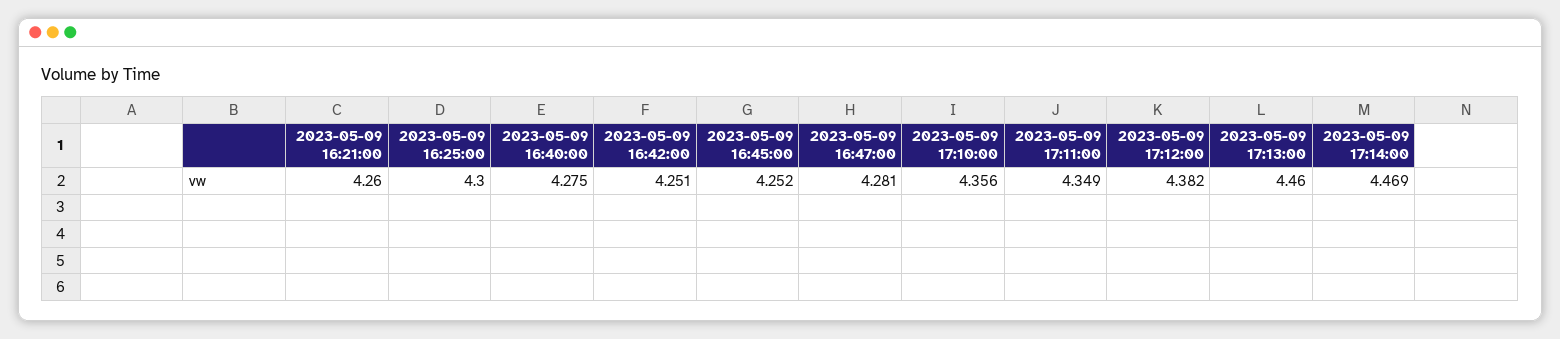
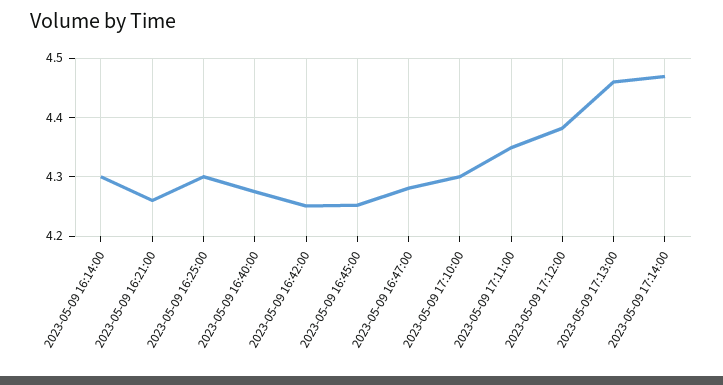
  {
    "2023-05-09 16:21:00": 4.26,
    "2023-05-09 16:25:00": 4.3,
    "2023-05-09 16:40:00": 4.275,
    "2023-05-09 16:42:00": 4.251,
    "2023-05-09 16:45:00": 4.252,
    "2023-05-09 16:47:00": 4.281,
-   "2023-05-09 17:10:00": 4.356,
+   "2023-05-09 17:10:00": 4.3,
    "2023-05-09 17:11:00": 4.349,
    "2023-05-09 17:12:00": 4.382,
    "2023-05-09 17:13:00": 4.46,
-   "2023-05-09 17:14:00": 4.469
+   "2023-05-09 17:14:00": 4.469,
+   "2023-05-09 16:14:00": 4.3
  }

